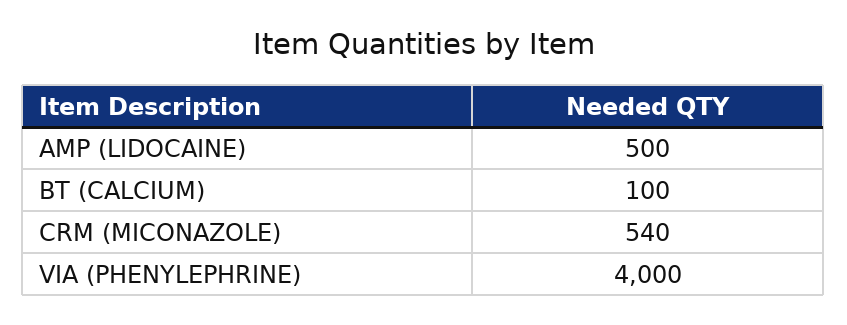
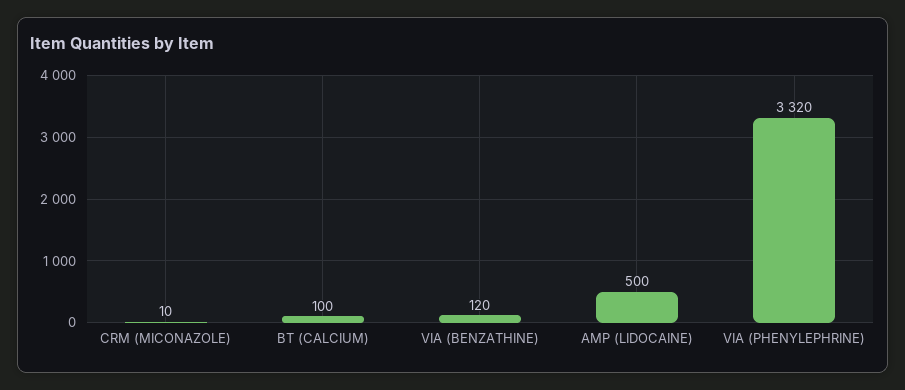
  {
    "AMP (LIDOCAINE)": 500,
    "BT (CALCIUM)": 100,
-   "CRM (MICONAZOLE)": 540,
+   "CRM (MICONAZOLE)": 10,
-   "VIA (PHENYLEPHRINE)": 4000
+   "VIA (PHENYLEPHRINE)": 3320,
+   "VIA (BENZATHINE)": 120
  }

